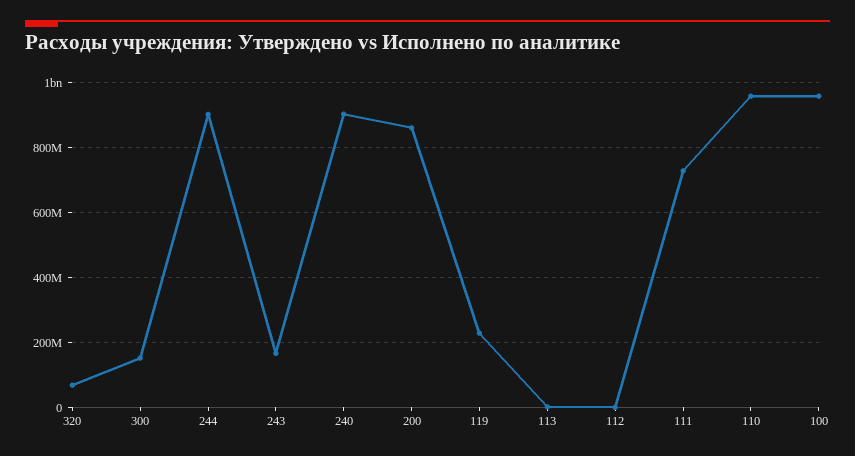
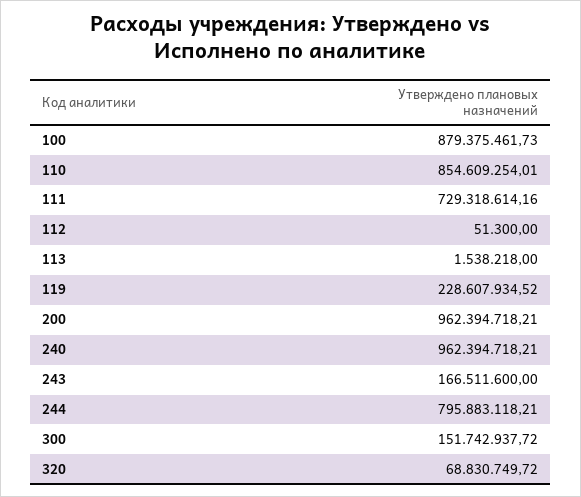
  {
    "320": 68830749.72,
    "300": 151742937.72,
-   "244": 900000000,
+   "244": 795883118.21,
    "243": 166511600,
-   "240": 900000000,
+   "240": 962394718.21,
-   "200": 860000000,
+   "200": 962394718.21,
    "119": 228607934.52,
    "113": 1538218,
    "112": 51300,
    "111": 729318614.16,
-   "110": 960000000,
+   "110": 854609254.01,
-   "100": 960000000
+   "100": 879375461.73
  }

